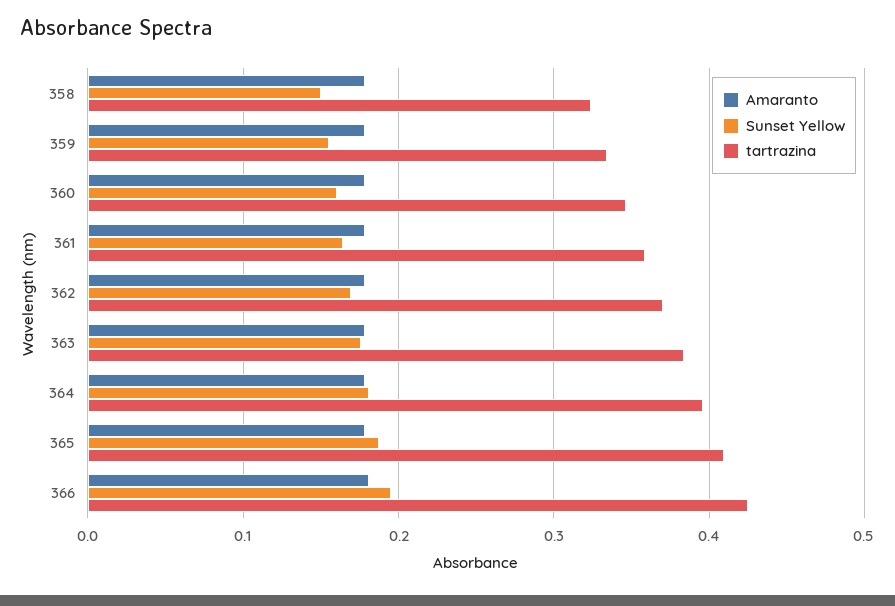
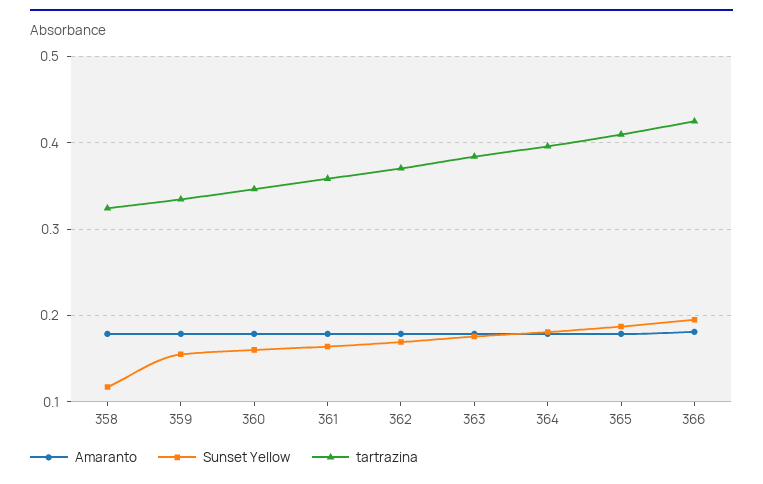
  {
    "Amaranto": {
      "358": 0.18,
      "359": 0.18,
      "360": 0.18,
      "361": 0.18,
      "362": 0.18,
      "363": 0.18,
      "364": 0.18,
      "365": 0.18,
      "366": 0.18
    },
    "Sunset Yellow": {
-     "358": 0.15,
+     "358": 0.12,
      "359": 0.16,
      "360": 0.16,
      "361": 0.16,
      "362": 0.17,
      "363": 0.18,
      "364": 0.18,
      "365": 0.19,
      "366": 0.2
    },
    "tartrazina": {
      "358": 0.32,
      "359": 0.33,
      "360": 0.35,
      "361": 0.36,
      "362": 0.37,
      "363": 0.38,
      "364": 0.4,
      "365": 0.41,
      "366": 0.42
    }
  }

